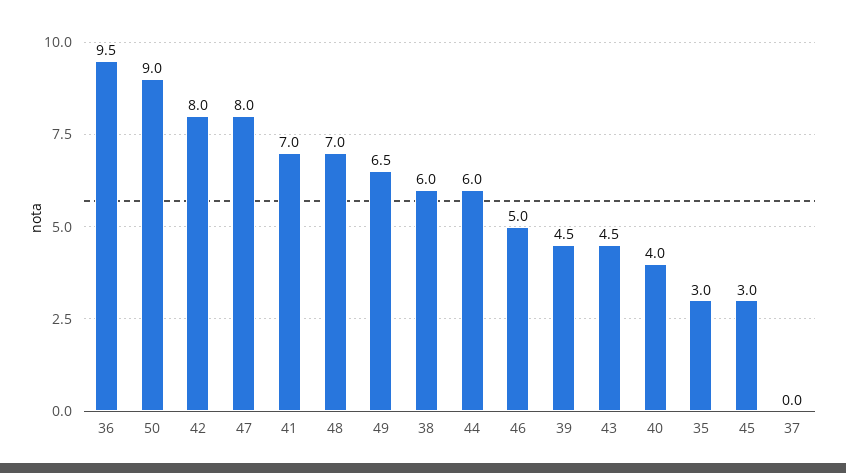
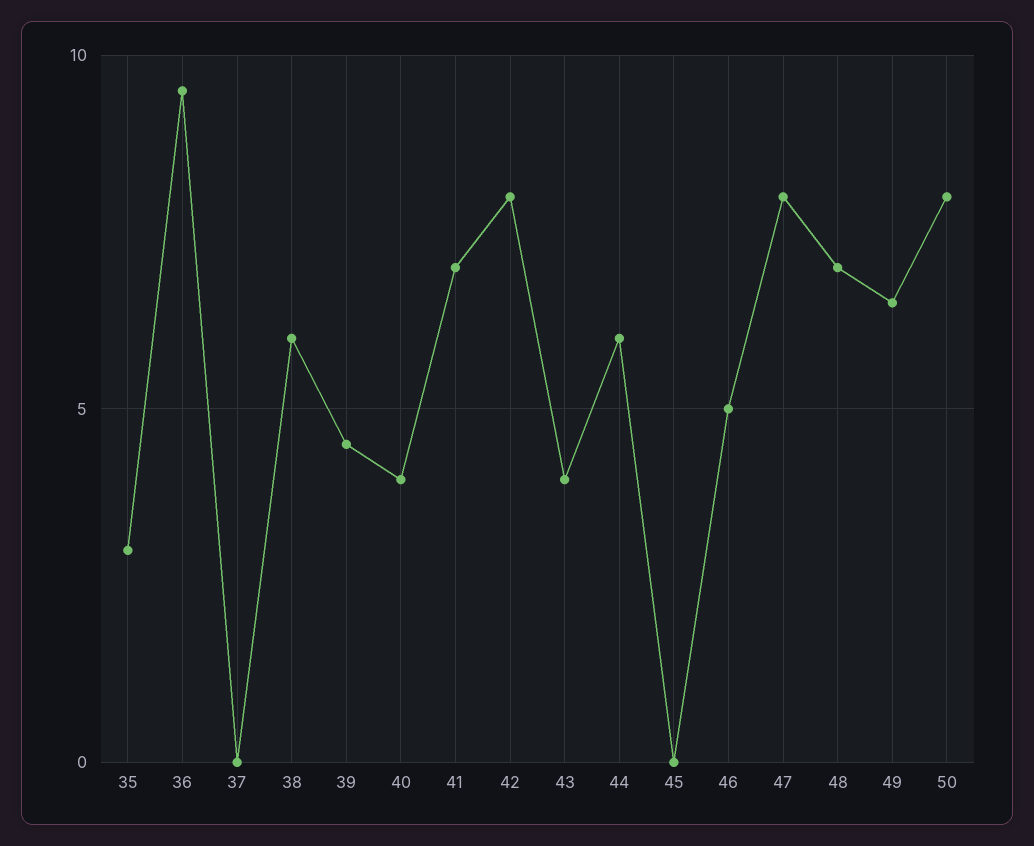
  {
    "36": 9.5,
-   "50": 9,
+   "50": 8,
    "42": 8,
    "47": 8,
    "41": 7,
    "48": 7,
    "49": 6.5,
    "38": 6,
    "44": 6,
    "46": 5,
    "39": 4.5,
-   "43": 4.5,
+   "43": 4,
    "40": 4,
    "35": 3,
-   "45": 3,
+   "45": 0,
    "37": 0
  }

